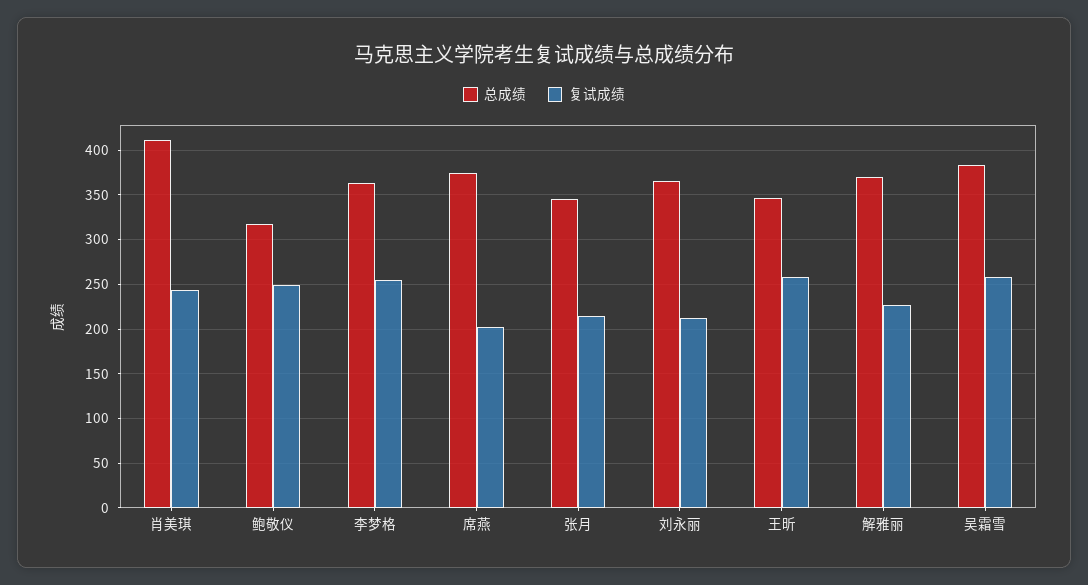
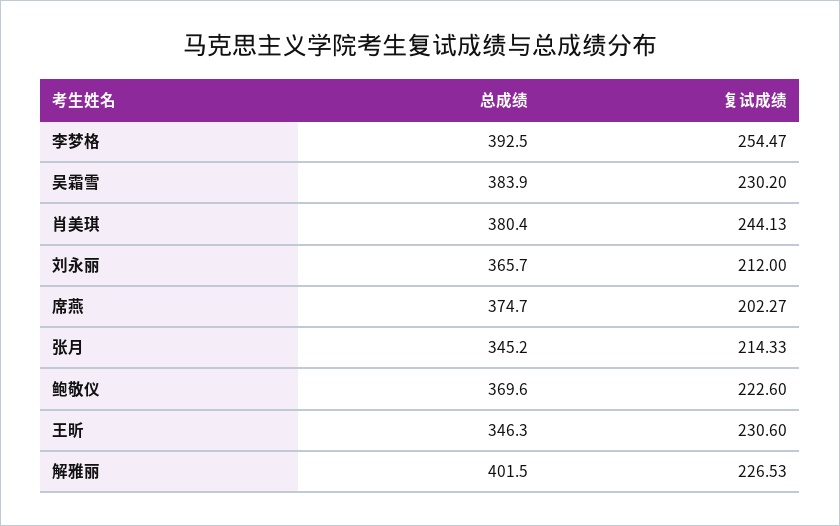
  {
    "总成绩": {
-     "肖美琪": 410,
+     "肖美琪": 380.4,
-     "鲍敬仪": 320,
+     "鲍敬仪": 369.6,
-     "李梦格": 360,
+     "李梦格": 392.5,
      "席燕": 374.7,
      "张月": 345.2,
      "刘永丽": 365.7,
      "王昕": 346.3,
-     "解雅丽": 370,
+     "解雅丽": 401.5,
      "吴霜雪": 383.9
    },
    "复试成绩": {
      "肖美琪": 244.13,
-     "鲍敬仪": 250,
+     "鲍敬仪": 222.6,
      "李梦格": 254.47,
      "席燕": 202.27,
      "张月": 214.33,
      "刘永丽": 212,
-     "王昕": 260,
+     "王昕": 230.6,
      "解雅丽": 226.53,
-     "吴霜雪": 260
+     "吴霜雪": 230.2
    }
  }

